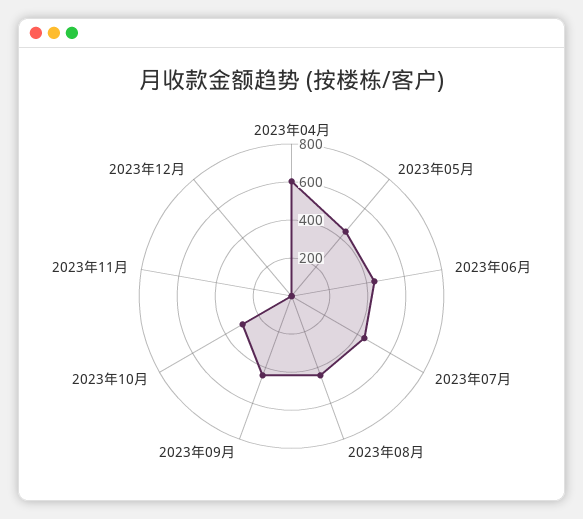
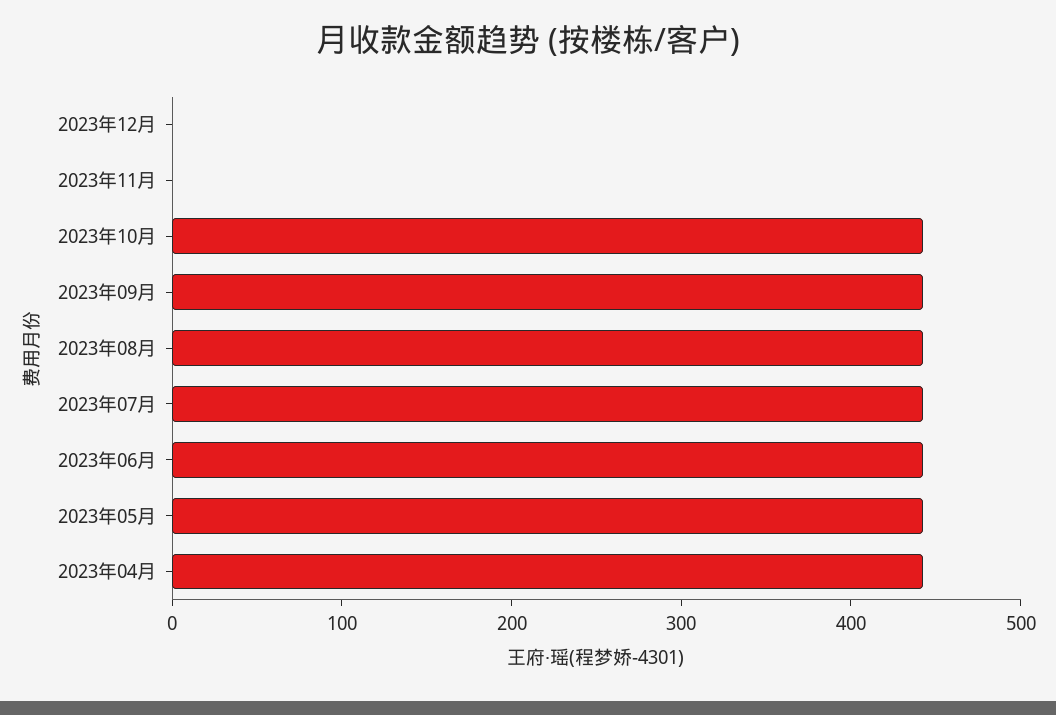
  {
-   "2023年04月": 600,
+   "2023年04月": 440,
    "2023年05月": 440,
    "2023年06月": 440,
    "2023年07月": 440,
    "2023年08月": 440,
    "2023年09月": 440,
-   "2023年10月": 300,
+   "2023年10月": 440,
    "2023年11月": 0,
    "2023年12月": 0
  }

